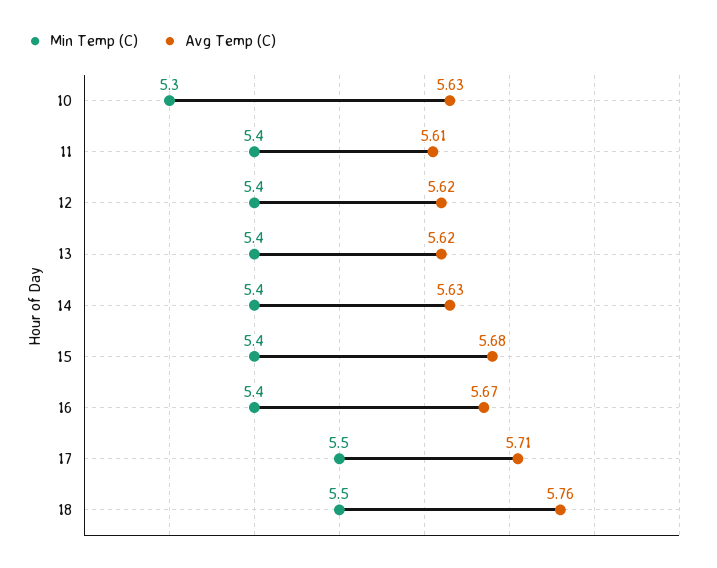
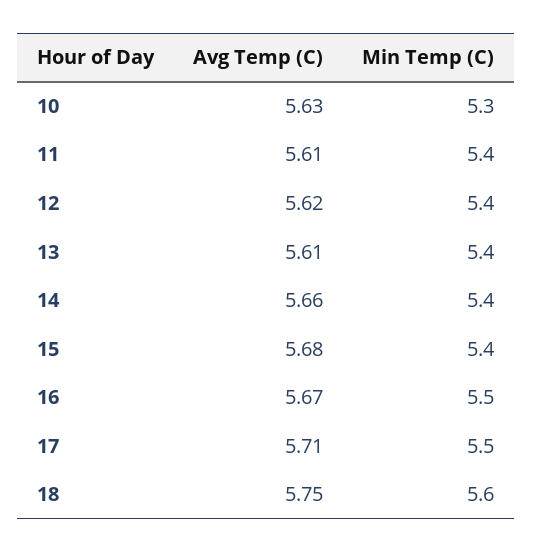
  {
    "Min Temp (C)": {
      "10": 5.3,
      "11": 5.4,
      "12": 5.4,
      "13": 5.4,
      "14": 5.4,
      "15": 5.4,
-     "16": 5.4,
+     "16": 5.5,
      "17": 5.5,
-     "18": 5.5
+     "18": 5.6
    },
    "Avg Temp (C)": {
      "10": 5.63,
      "11": 5.61,
      "12": 5.62,
-     "13": 5.62,
+     "13": 5.61,
-     "14": 5.63,
+     "14": 5.66,
      "15": 5.68,
      "16": 5.67,
      "17": 5.71,
-     "18": 5.76
+     "18": 5.75
    }
  }

